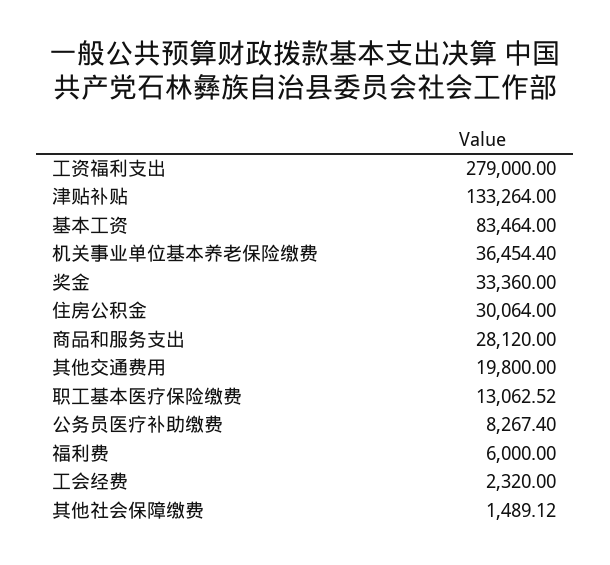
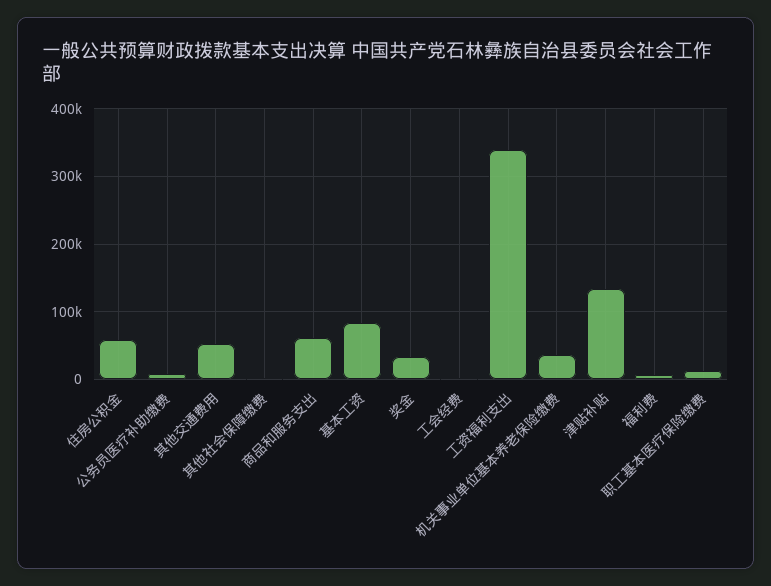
  {
-   "工资福利支出": 279000,
+   "工资福利支出": 340000,
    "津贴补贴": 133264,
    "基本工资": 83464,
    "机关事业单位基本养老保险缴费": 36454.4,
    "奖金": 33360,
-   "住房公积金": 30064,
+   "住房公积金": 60000,
-   "商品和服务支出": 28120,
+   "商品和服务支出": 60000,
-   "其他交通费用": 19800,
+   "其他交通费用": 50000,
    "职工基本医疗保险缴费": 13062.52,
    "公务员医疗补助缴费": 8267.4,
    "福利费": 6000,
    "工会经费": 2320,
    "其他社会保障缴费": 1489.12
  }

